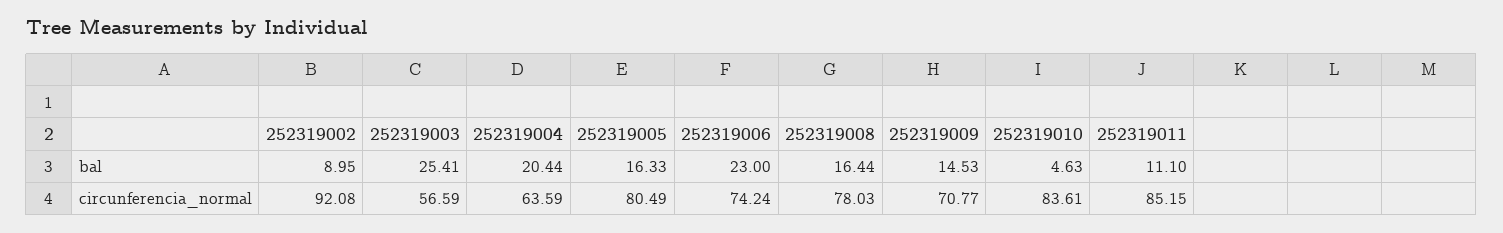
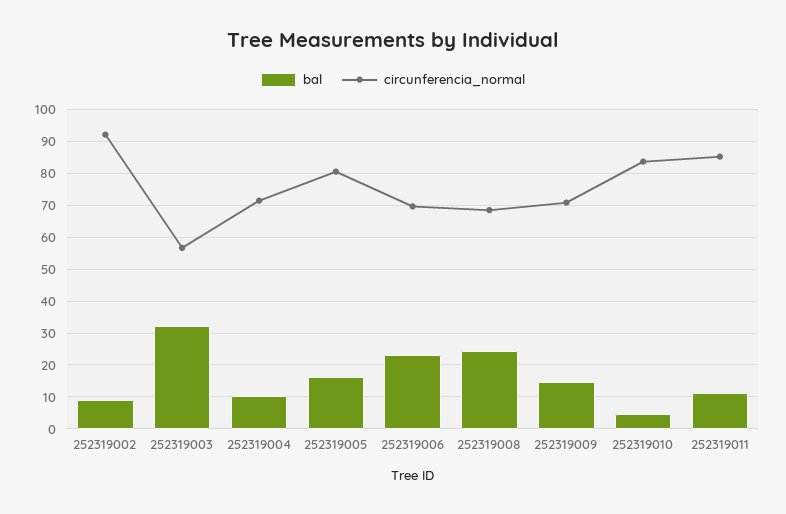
  {
    "bal": {
      "252319002": 8.95,
-     "252319003": 25.41,
+     "252319003": 32,
-     "252319004": 20.44,
+     "252319004": 10,
      "252319005": 16.33,
      "252319006": 23,
-     "252319008": 16.44,
+     "252319008": 24,
      "252319009": 14.53,
      "252319010": 4.63,
      "252319011": 11.1
    },
    "circunferencia_normal": {
      "252319002": 92.08,
      "252319003": 56.59,
-     "252319004": 63.59,
+     "252319004": 72,
      "252319005": 80.49,
-     "252319006": 74.24,
+     "252319006": 70,
-     "252319008": 78.03,
+     "252319008": 68,
      "252319009": 70.77,
      "252319010": 83.61,
      "252319011": 85.15
    }
  }

